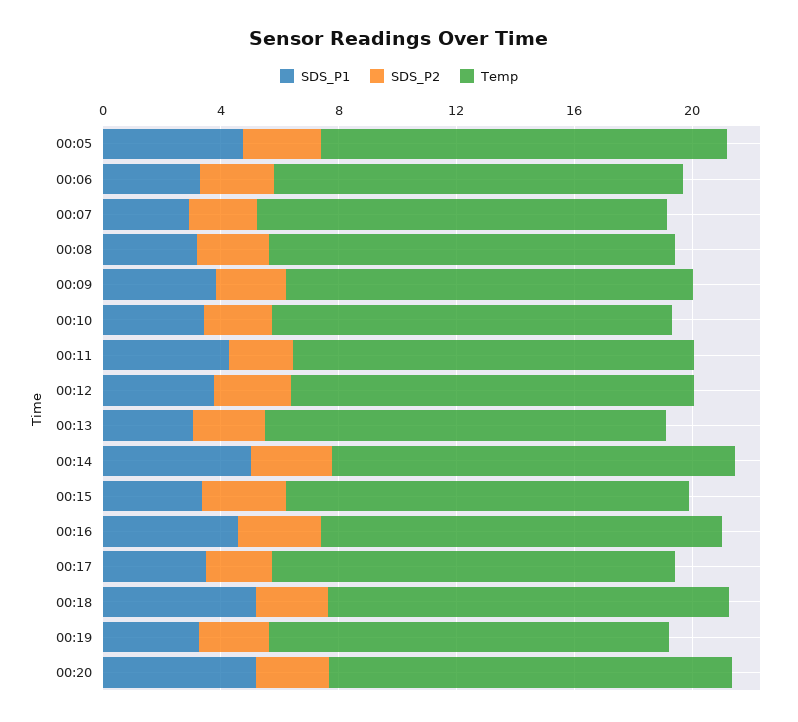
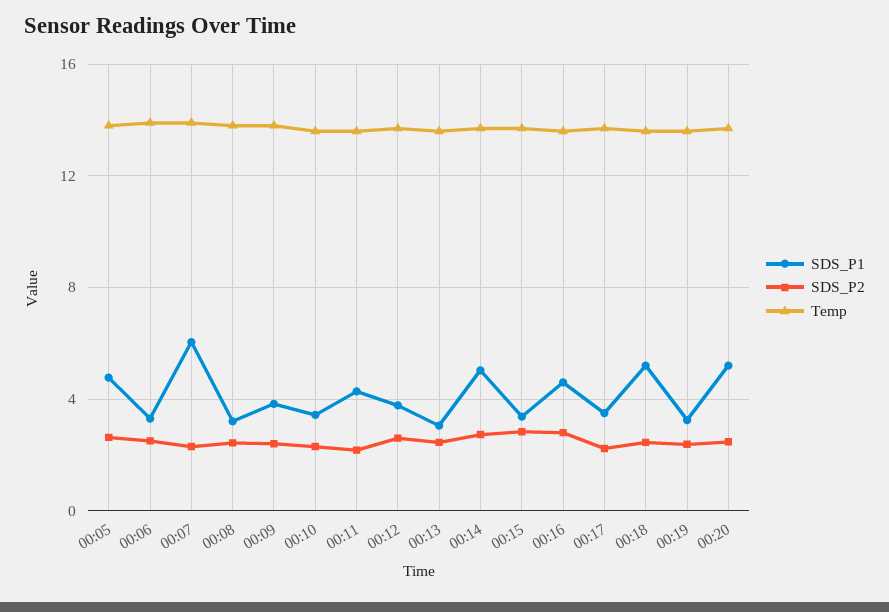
  {
    "SDS_P1": {
      "00:05": 5,
      "00:06": 3.5,
-     "00:07": 3,
+     "00:07": 6,
      "00:08": 3,
      "00:09": 4,
      "00:10": 3.5,
      "00:11": 4.5,
      "00:12": 4,
      "00:13": 3,
      "00:14": 5,
      "00:15": 3.5,
      "00:16": 4.5,
      "00:17": 3.5,
      "00:18": 5,
      "00:19": 3.5,
      "00:20": 5
    },
    "SDS_P2": {
      "00:05": 2.5,
      "00:06": 2.5,
      "00:07": 2.5,
      "00:08": 2.5,
      "00:09": 2.5,
      "00:10": 2.5,
      "00:11": 2,
      "00:12": 2.5,
      "00:13": 2.5,
      "00:14": 2.5,
      "00:15": 3,
      "00:16": 3,
      "00:17": 2,
      "00:18": 2.5,
      "00:19": 2.5,
      "00:20": 2.5
    },
    "Temp": {
      "00:05": 14,
      "00:06": 14,
      "00:07": 14,
      "00:08": 14,
      "00:09": 14,
      "00:10": 13.5,
      "00:11": 13.5,
      "00:12": 13.5,
      "00:13": 13.5,
      "00:14": 13.5,
      "00:15": 13.5,
      "00:16": 13.5,
      "00:17": 13.5,
      "00:18": 13.5,
      "00:19": 13.5,
      "00:20": 13.5
    }
  }

